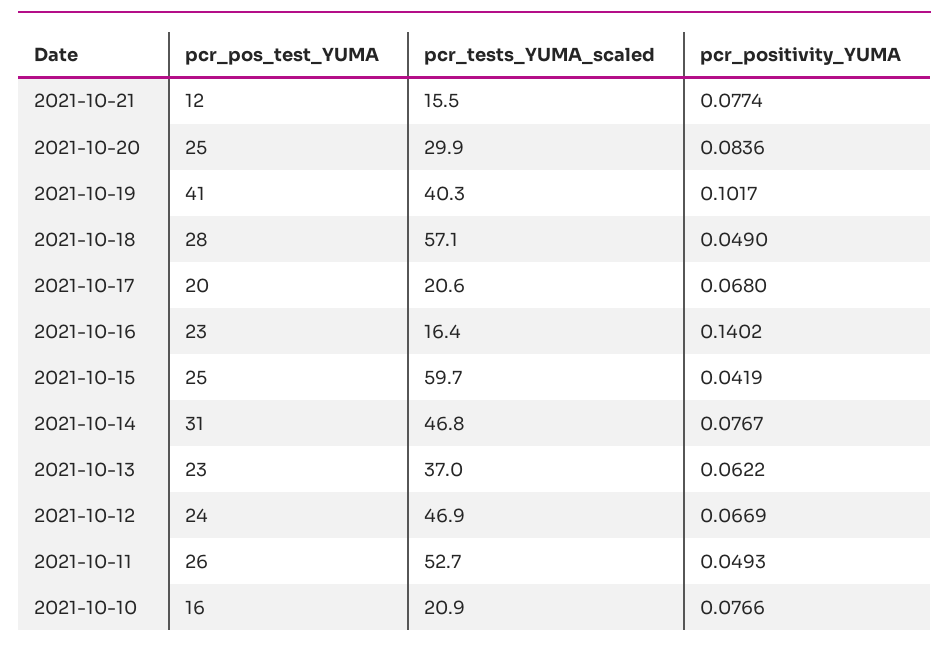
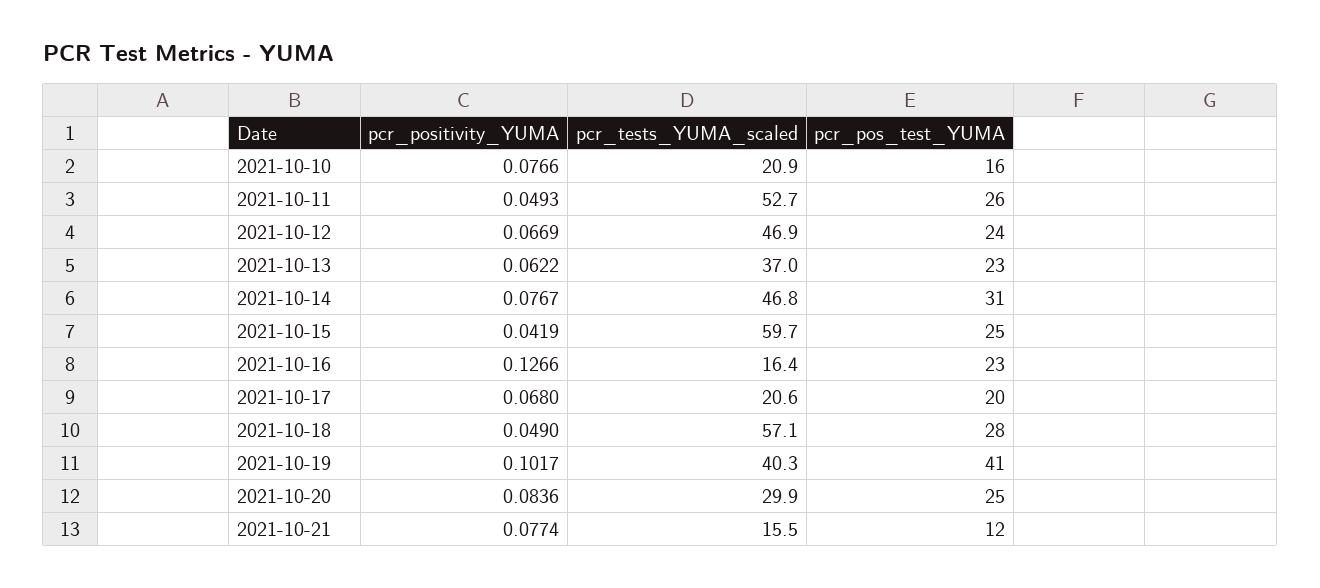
  {
    "pcr_pos_test_YUMA": {
      "2021-10-21": 12,
      "2021-10-20": 25,
      "2021-10-19": 41,
      "2021-10-18": 28,
      "2021-10-17": 20,
      "2021-10-16": 23,
      "2021-10-15": 25,
      "2021-10-14": 31,
      "2021-10-13": 23,
      "2021-10-12": 24,
      "2021-10-11": 26,
      "2021-10-10": 16
    },
    "pcr_tests_YUMA_scaled": {
      "2021-10-21": 15.5,
      "2021-10-20": 29.9,
      "2021-10-19": 40.3,
      "2021-10-18": 57.1,
      "2021-10-17": 20.6,
      "2021-10-16": 16.4,
      "2021-10-15": 59.7,
      "2021-10-14": 46.8,
      "2021-10-13": 37,
      "2021-10-12": 46.9,
      "2021-10-11": 52.7,
      "2021-10-10": 20.9
    },
    "pcr_positivity_YUMA": {
      "2021-10-21": 0.0774,
      "2021-10-20": 0.0836,
      "2021-10-19": 0.1017,
      "2021-10-18": 0.049,
      "2021-10-17": 0.068,
-     "2021-10-16": 0.1402,
+     "2021-10-16": 0.1266,
      "2021-10-15": 0.0419,
      "2021-10-14": 0.0767,
      "2021-10-13": 0.0622,
      "2021-10-12": 0.0669,
      "2021-10-11": 0.0493,
      "2021-10-10": 0.0766
    }
  }

